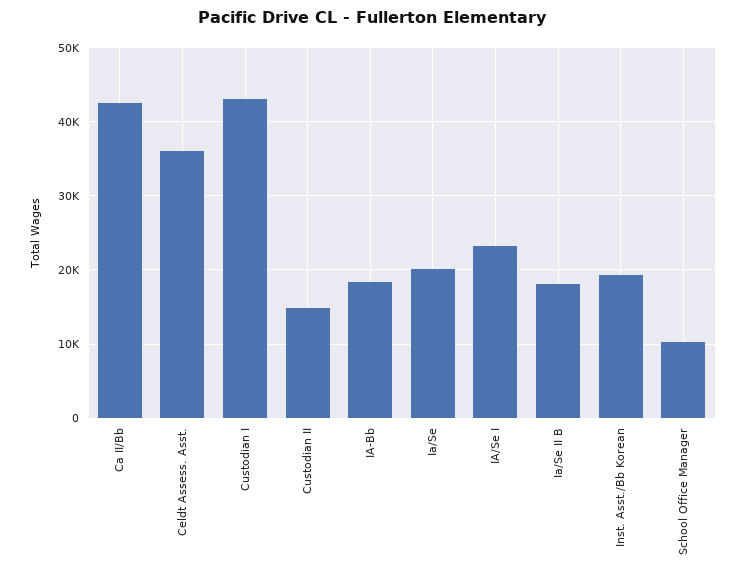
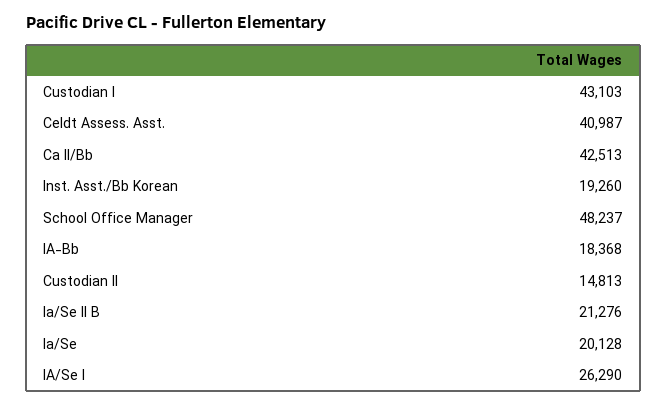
  {
    "Ca II/Bb": 42513,
-   "Celdt Assess. Asst.": 36000,
+   "Celdt Assess. Asst.": 40987,
    "Custodian I": 43103,
    "Custodian II": 14813,
    "IA-Bb": 18368,
    "Ia/Se": 20128,
-   "IA/Se I": 23000,
+   "IA/Se I": 26290,
-   "Ia/Se II B": 18000,
+   "Ia/Se II B": 21276,
    "Inst. Asst./Bb Korean": 19260,
-   "School Office Manager": 10000
+   "School Office Manager": 48237
  }

